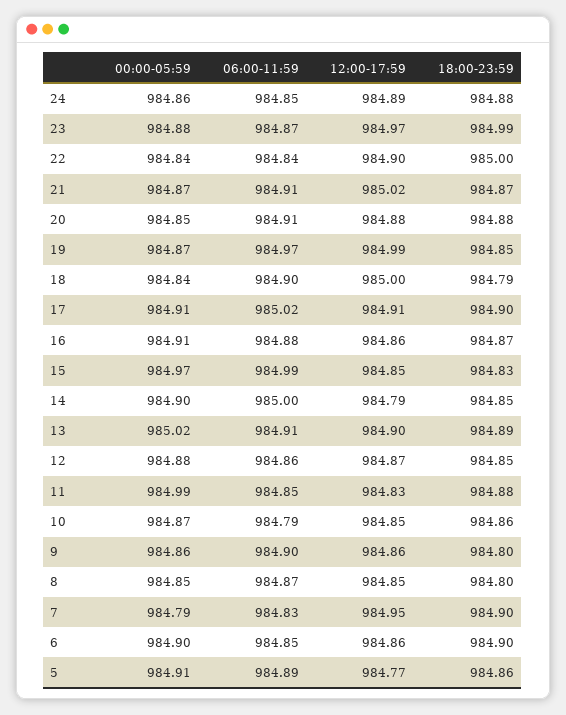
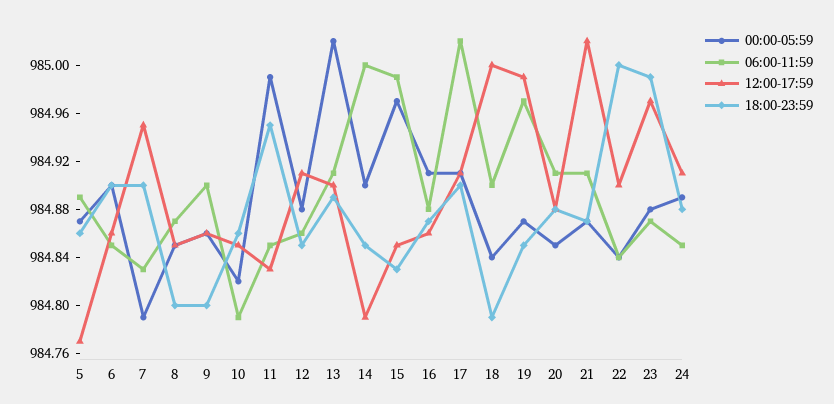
  {
    "00:00-05:59": {
-     "24": 984.86,
+     "24": 984.89,
      "23": 984.88,
      "22": 984.84,
      "21": 984.87,
      "20": 984.85,
      "19": 984.87,
      "18": 984.84,
      "17": 984.91,
      "16": 984.91,
      "15": 984.97,
      "14": 984.9,
      "13": 985.02,
      "12": 984.88,
      "11": 984.99,
-     "10": 984.87,
+     "10": 984.82,
      "9": 984.86,
      "8": 984.85,
      "7": 984.79,
      "6": 984.9,
-     "5": 984.91
+     "5": 984.87
    },
    "06:00-11:59": {
      "24": 984.85,
      "23": 984.87,
      "22": 984.84,
      "21": 984.91,
      "20": 984.91,
      "19": 984.97,
      "18": 984.9,
      "17": 985.02,
      "16": 984.88,
      "15": 984.99,
      "14": 985,
      "13": 984.91,
      "12": 984.86,
      "11": 984.85,
      "10": 984.79,
      "9": 984.9,
      "8": 984.87,
      "7": 984.83,
      "6": 984.85,
      "5": 984.89
    },
    "12:00-17:59": {
-     "24": 984.89,
+     "24": 984.91,
      "23": 984.97,
      "22": 984.9,
      "21": 985.02,
      "20": 984.88,
      "19": 984.99,
      "18": 985,
      "17": 984.91,
      "16": 984.86,
      "15": 984.85,
      "14": 984.79,
      "13": 984.9,
-     "12": 984.87,
+     "12": 984.91,
      "11": 984.83,
      "10": 984.85,
      "9": 984.86,
      "8": 984.85,
      "7": 984.95,
      "6": 984.86,
      "5": 984.77
    },
    "18:00-23:59": {
      "24": 984.88,
      "23": 984.99,
      "22": 985,
      "21": 984.87,
      "20": 984.88,
      "19": 984.85,
      "18": 984.79,
      "17": 984.9,
      "16": 984.87,
      "15": 984.83,
      "14": 984.85,
      "13": 984.89,
      "12": 984.85,
-     "11": 984.88,
+     "11": 984.95,
      "10": 984.86,
      "9": 984.8,
      "8": 984.8,
      "7": 984.9,
      "6": 984.9,
      "5": 984.86
    }
  }

